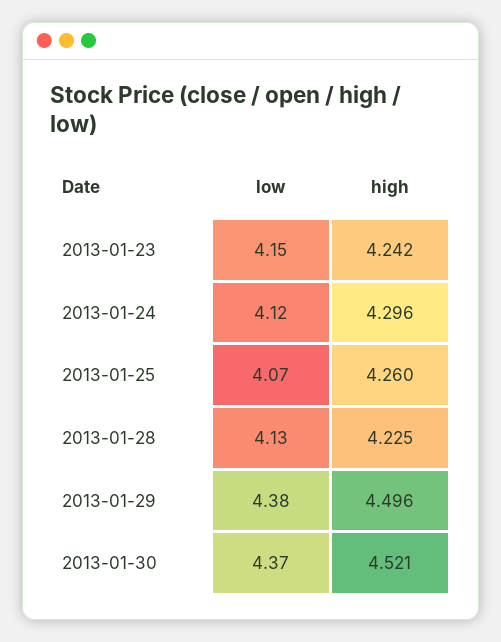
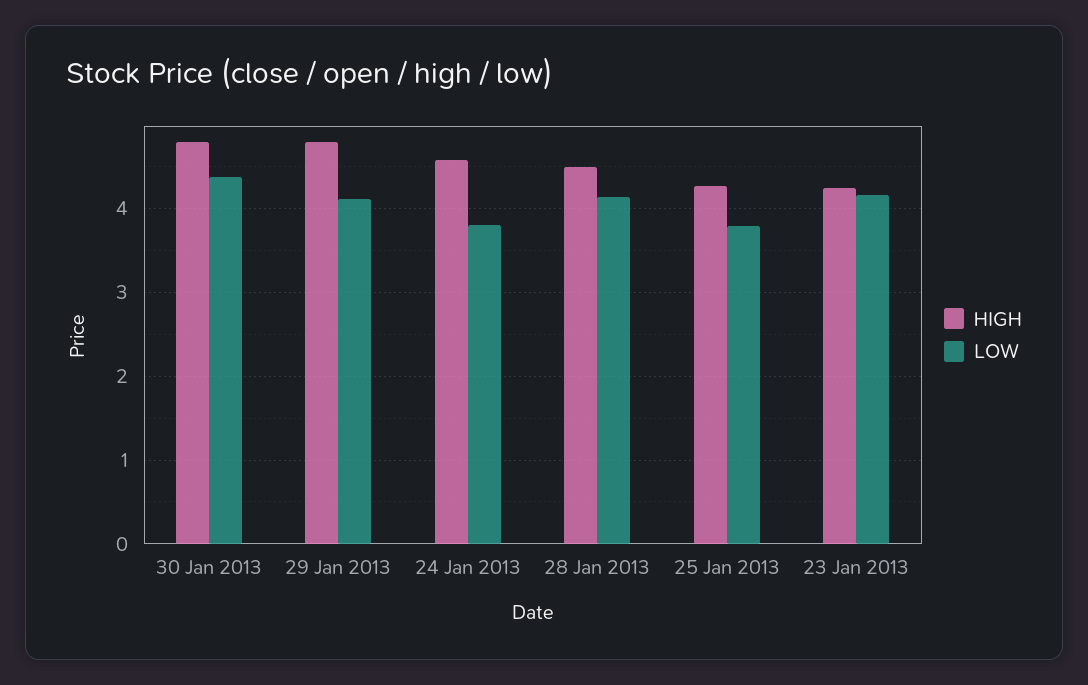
  {
    "low": {
      "2013-01-23": 4.15,
-     "2013-01-24": 4.12,
+     "2013-01-24": 3.8,
-     "2013-01-25": 4.07,
+     "2013-01-25": 3.8,
      "2013-01-28": 4.13,
-     "2013-01-29": 4.38,
+     "2013-01-29": 4.1,
      "2013-01-30": 4.37
    },
    "high": {
      "2013-01-23": 4.242,
-     "2013-01-24": 4.296,
+     "2013-01-24": 4.6,
      "2013-01-25": 4.26,
-     "2013-01-28": 4.225,
+     "2013-01-28": 4.5,
-     "2013-01-29": 4.496,
+     "2013-01-29": 4.8,
-     "2013-01-30": 4.521
+     "2013-01-30": 4.8
    }
  }

